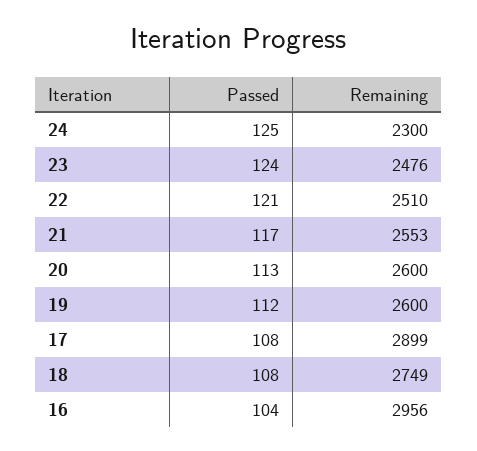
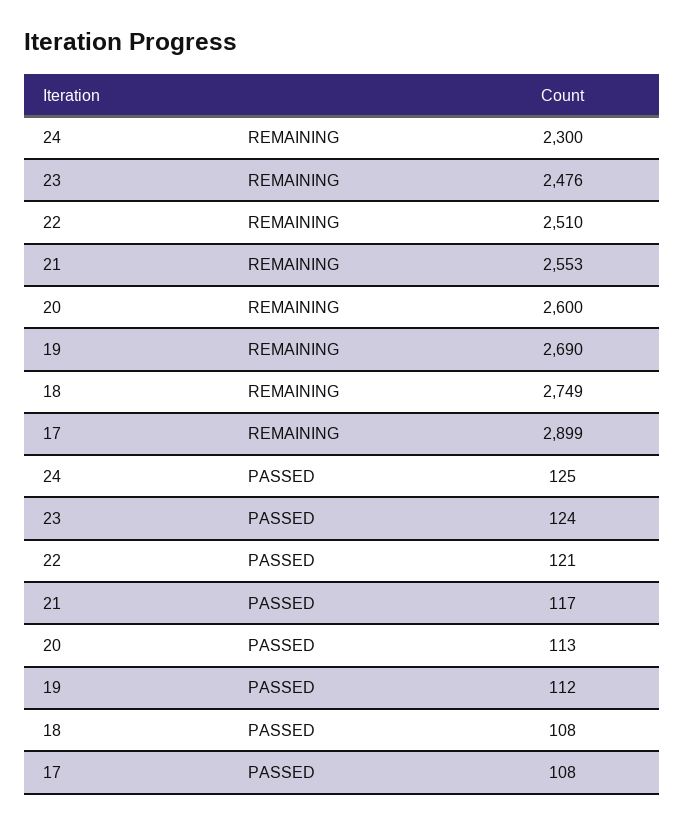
  {
    "Passed": {
      "24": 125,
      "23": 124,
      "22": 121,
      "21": 117,
      "20": 113,
      "19": 112,
      "17": 108,
-     "18": 108,
+     "18": 108
-     "16": 104
    },
    "Remaining": {
      "24": 2300,
      "23": 2476,
      "22": 2510,
      "21": 2553,
      "20": 2600,
-     "19": 2600,
+     "19": 2690,
      "17": 2899,
-     "18": 2749,
+     "18": 2749
-     "16": 2956
    }
  }

